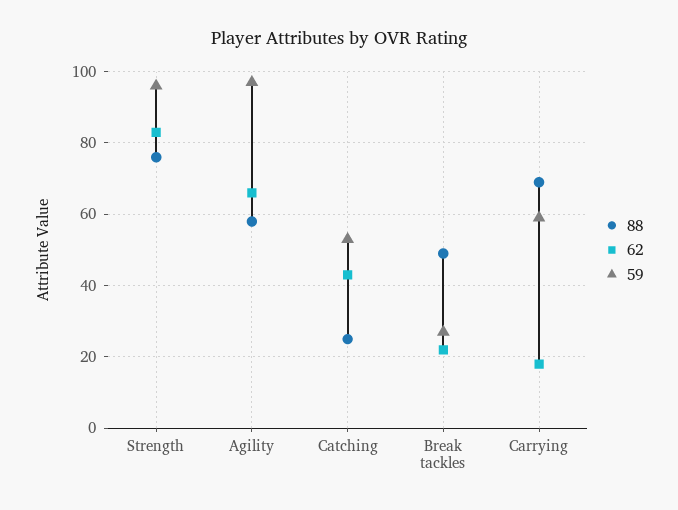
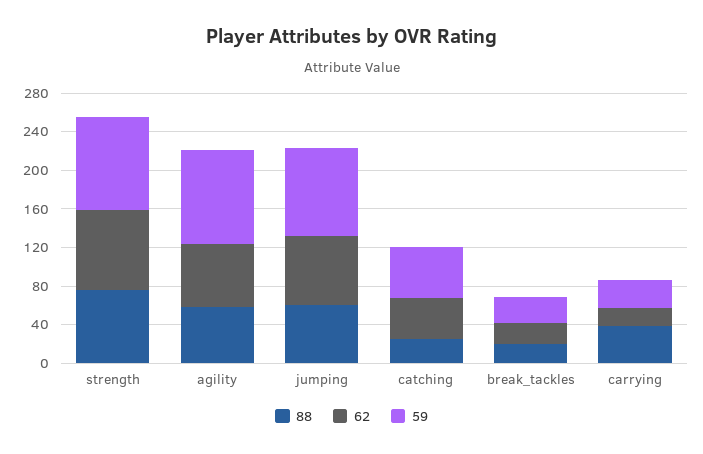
  {
    "88": {
      "Strength": 75,
      "Agility": 60,
      "Catching": 25,
-     "Break tackles": 50,
+     "Break tackles": 20,
-     "Carrying": 70
+     "Carrying": 40,
+     "jumping": 60
    },
    "62": {
      "Strength": 85,
      "Agility": 65,
      "Catching": 45,
      "Break tackles": 20,
-     "Carrying": 20
+     "Carrying": 20,
+     "jumping": 70
    },
    "59": {
      "Strength": 95,
      "Agility": 95,
      "Catching": 55,
      "Break tackles": 25,
-     "Carrying": 60
+     "Carrying": 30,
+     "jumping": 90
    }
  }

